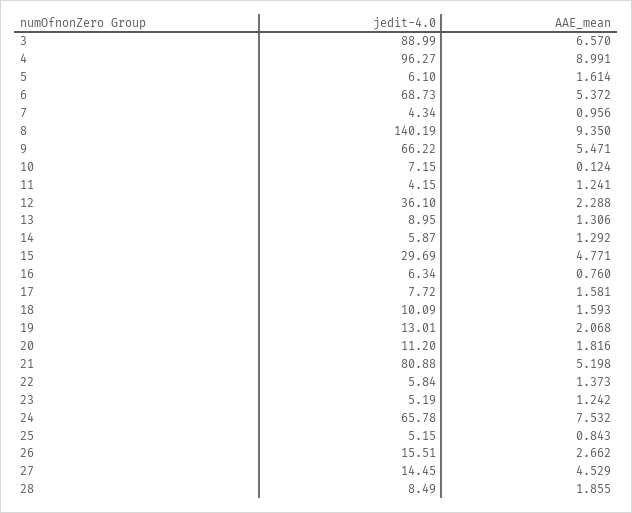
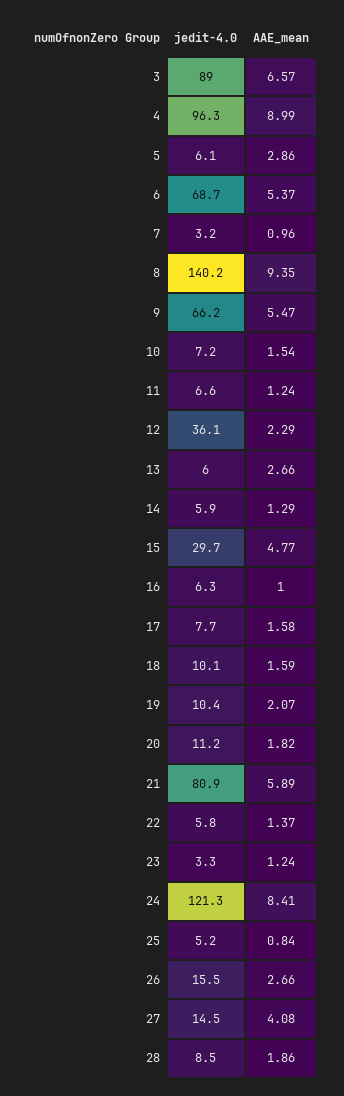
  {
    "jedit-4.0": {
      "3": 88.99,
      "4": 96.27,
      "5": 6.1,
      "6": 68.73,
-     "7": 4.34,
+     "7": 3.2,
      "8": 140.19,
      "9": 66.22,
      "10": 7.15,
-     "11": 4.15,
+     "11": 6.6,
      "12": 36.1,
-     "13": 8.95,
+     "13": 6,
      "14": 5.87,
      "15": 29.69,
      "16": 6.34,
      "17": 7.72,
      "18": 10.09,
-     "19": 13.01,
+     "19": 10.4,
      "20": 11.2,
      "21": 80.88,
      "22": 5.84,
-     "23": 5.19,
+     "23": 3.3,
-     "24": 65.78,
+     "24": 121.3,
      "25": 5.15,
      "26": 15.51,
      "27": 14.45,
      "28": 8.49
    },
    "AAE_mean": {
      "3": 6.57,
      "4": 8.991,
-     "5": 1.614,
+     "5": 2.86,
      "6": 5.372,
      "7": 0.956,
      "8": 9.35,
      "9": 5.471,
-     "10": 0.124,
+     "10": 1.54,
      "11": 1.241,
      "12": 2.288,
-     "13": 1.306,
+     "13": 2.66,
      "14": 1.292,
      "15": 4.771,
-     "16": 0.76,
+     "16": 1,
      "17": 1.581,
      "18": 1.593,
      "19": 2.068,
      "20": 1.816,
-     "21": 5.198,
+     "21": 5.89,
      "22": 1.373,
      "23": 1.242,
-     "24": 7.532,
+     "24": 8.41,
      "25": 0.843,
      "26": 2.662,
-     "27": 4.529,
+     "27": 4.08,
      "28": 1.855
    }
  }

